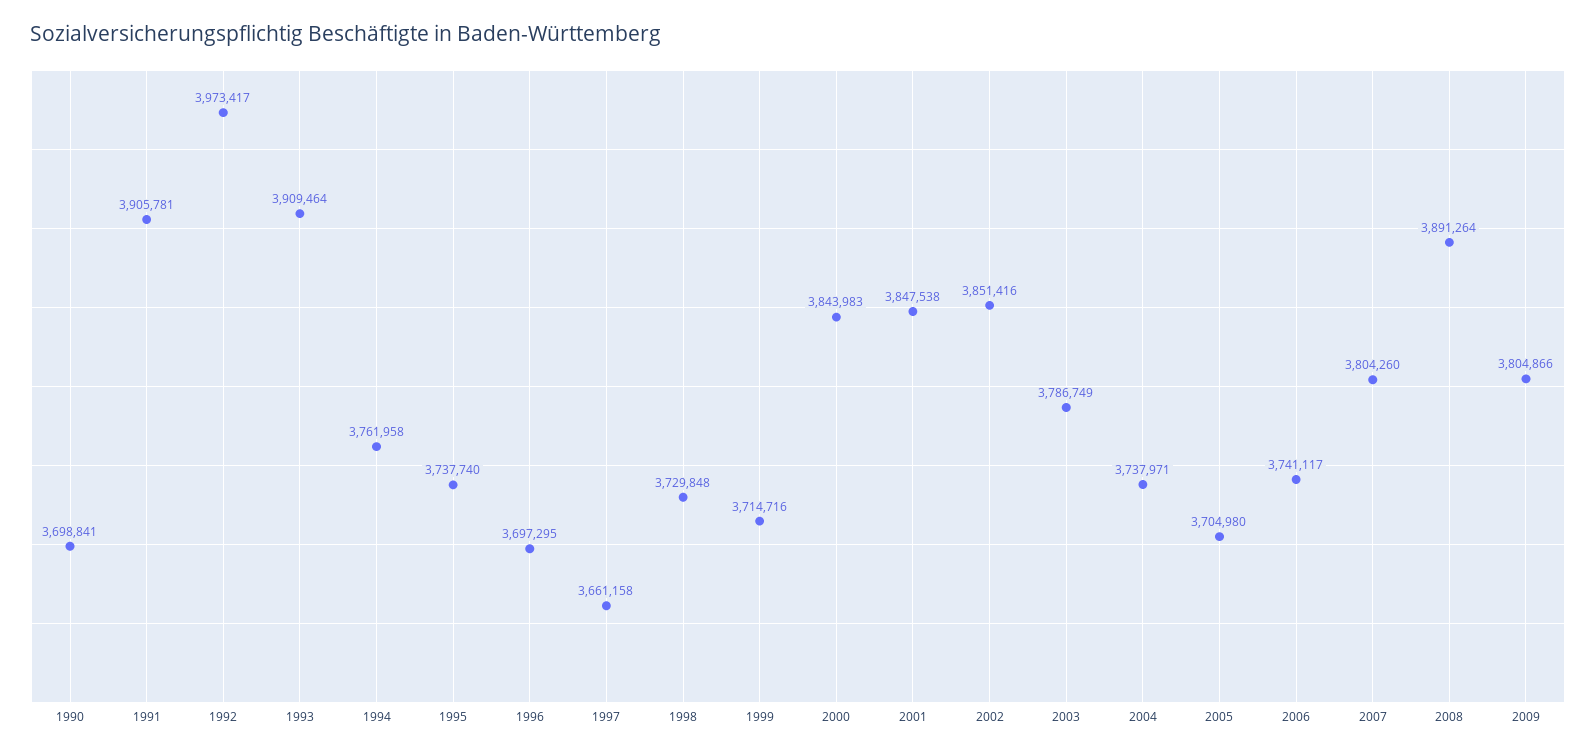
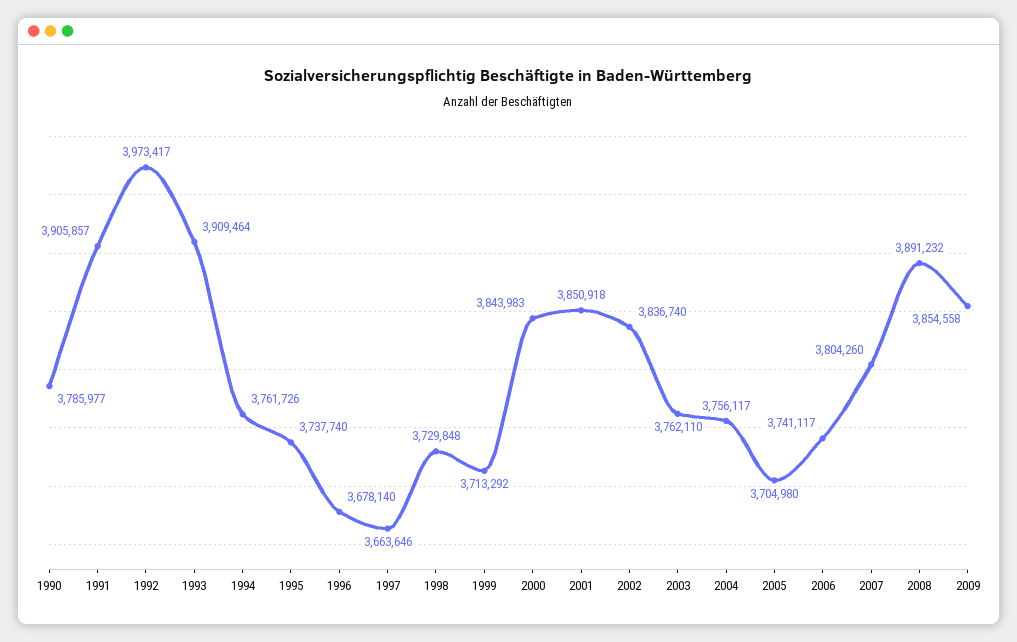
  {
-   "1990": 3698841,
+   "1990": 3785977,
-   "1991": 3905781,
+   "1991": 3905857,
    "1992": 3973417,
    "1993": 3909464,
-   "1994": 3761958,
+   "1994": 3761726,
    "1995": 3737740,
-   "1996": 3697295,
+   "1996": 3678140,
-   "1997": 3661158,
+   "1997": 3663646,
    "1998": 3729848,
-   "1999": 3714716,
+   "1999": 3713292,
    "2000": 3843983,
-   "2001": 3847538,
+   "2001": 3850918,
-   "2002": 3851416,
+   "2002": 3836740,
-   "2003": 3786749,
+   "2003": 3762110,
-   "2004": 3737971,
+   "2004": 3756117,
    "2005": 3704980,
    "2006": 3741117,
    "2007": 3804260,
-   "2008": 3891264,
+   "2008": 3891232,
-   "2009": 3804866
+   "2009": 3854558
  }

